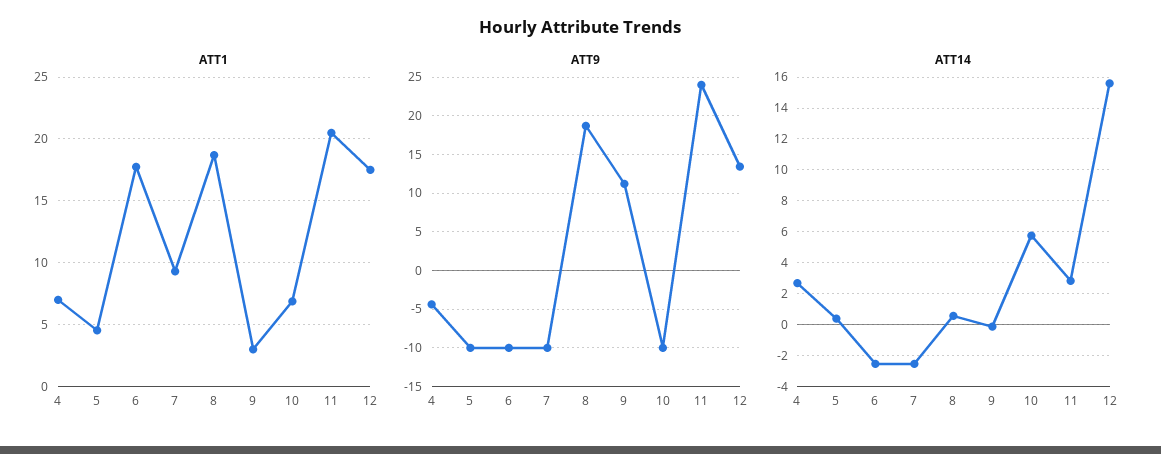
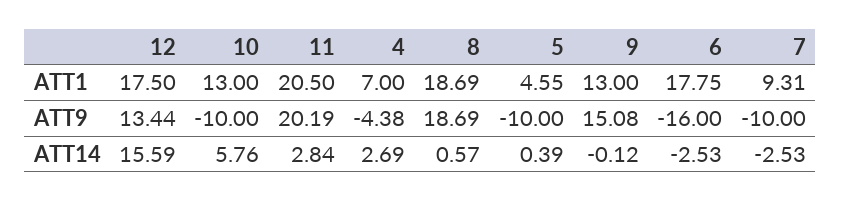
  {
    "ATT1": {
      "4": 7,
      "5": 4.55,
      "6": 17.75,
      "7": 9.31,
      "8": 18.69,
-     "9": 3,
+     "9": 13,
-     "10": 7,
+     "10": 13,
      "11": 20.5,
      "12": 17.5
    },
    "ATT9": {
      "4": -4.38,
      "5": -10,
-     "6": -10,
+     "6": -16,
      "7": -10,
      "8": 18.69,
-     "9": 11,
+     "9": 15.08,
      "10": -10,
-     "11": 24,
+     "11": 20.19,
      "12": 13.44
    },
    "ATT14": {
      "4": 2.69,
      "5": 0.39,
      "6": -2.53,
      "7": -2.53,
      "8": 0.57,
      "9": -0.12,
      "10": 5.76,
      "11": 2.84,
      "12": 15.59
    }
  }

